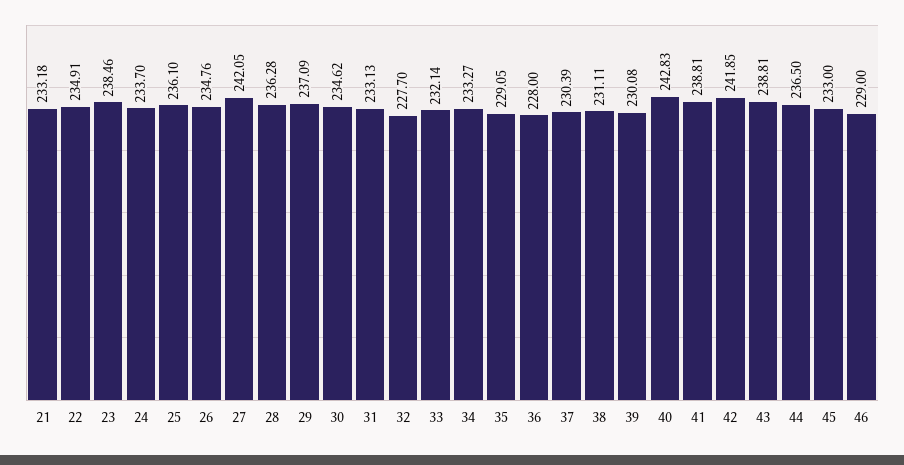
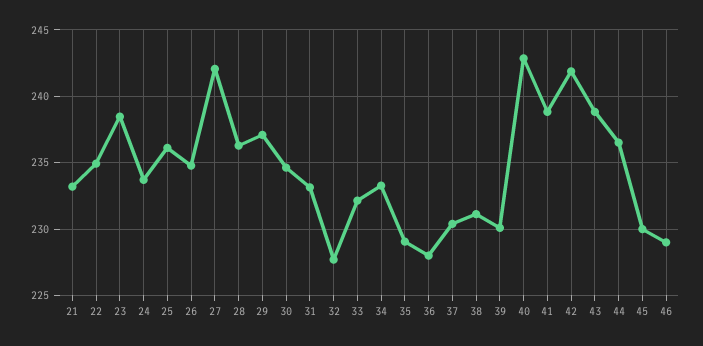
  {
    "21": 233.18,
    "22": 234.91,
    "23": 238.46,
    "24": 233.7,
    "25": 236.1,
    "26": 234.76,
    "27": 242.05,
    "28": 236.28,
    "29": 237.09,
    "30": 234.62,
    "31": 233.13,
    "32": 227.7,
    "33": 232.14,
    "34": 233.27,
    "35": 229.05,
    "36": 228,
    "37": 230.39,
    "38": 231.11,
    "39": 230.08,
    "40": 242.83,
    "41": 238.81,
    "42": 241.85,
    "43": 238.81,
    "44": 236.5,
-   "45": 233,
+   "45": 230,
    "46": 229
  }

